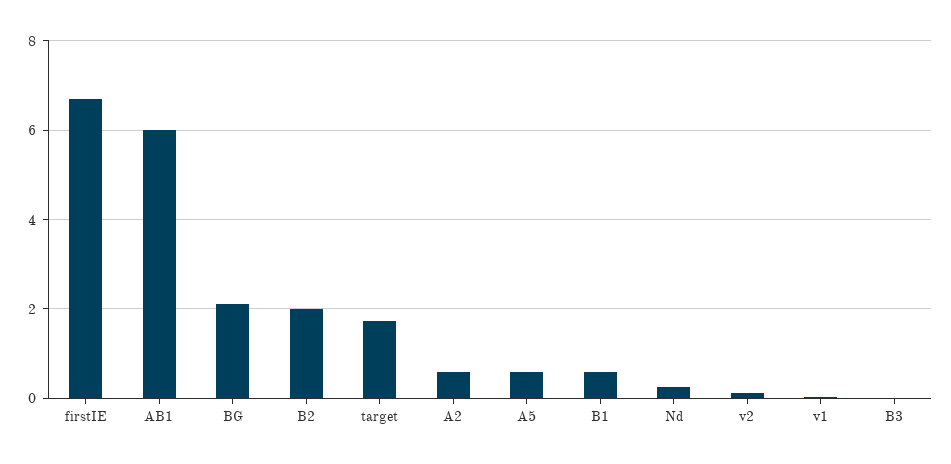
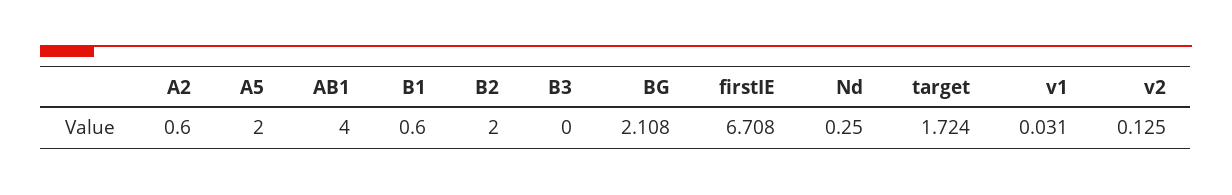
  {
    "firstIE": 6.708,
-   "AB1": 6,
+   "AB1": 4,
    "BG": 2.108,
    "B2": 2,
    "target": 1.724,
    "A2": 0.6,
-   "A5": 0.6,
+   "A5": 2,
    "B1": 0.6,
    "Nd": 0.25,
    "v2": 0.125,
    "v1": 0.031,
    "B3": 0
  }

